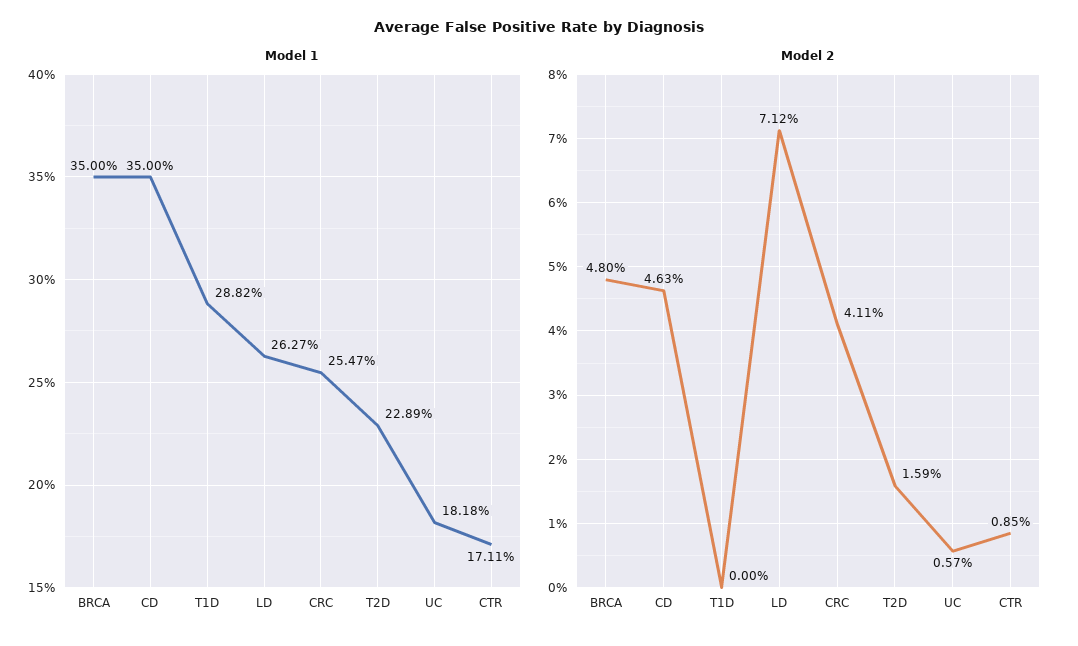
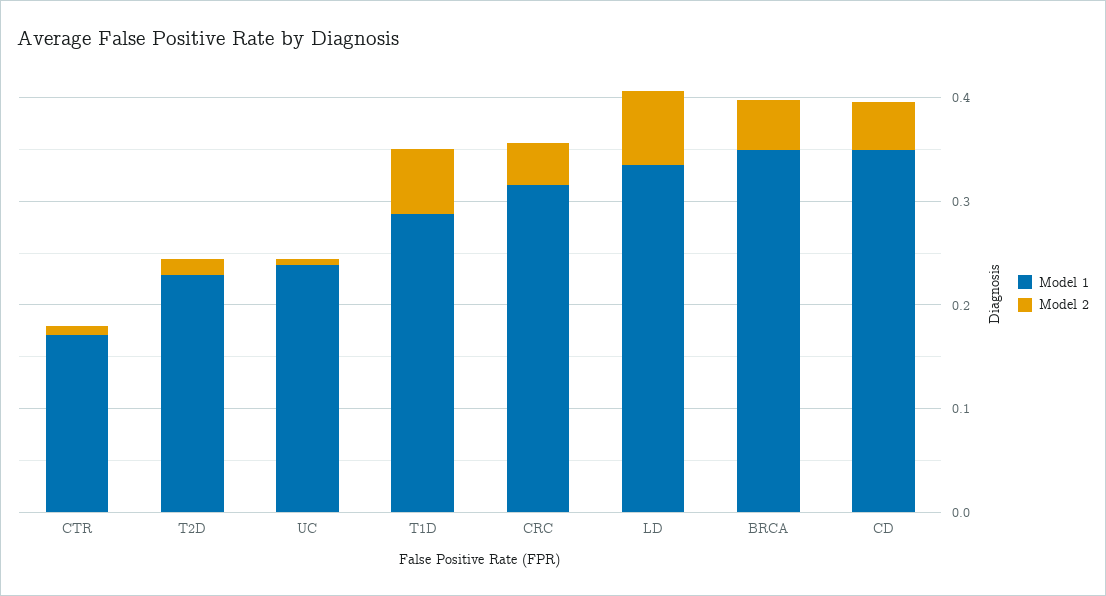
  {
    "Model 1": {
      "BRCA": 0.35,
      "CD": 0.35,
      "T1D": 0.2882,
-     "LD": 0.2627,
+     "LD": 0.34,
-     "CRC": 0.2547,
+     "CRC": 0.32,
      "T2D": 0.2289,
-     "UC": 0.1818,
+     "UC": 0.24,
      "CTR": 0.1711
    },
    "Model 2": {
      "BRCA": 0.048,
      "CD": 0.0463,
-     "T1D": 0,
+     "T1D": 0.06,
      "LD": 0.0712,
      "CRC": 0.0411,
      "T2D": 0.0159,
      "UC": 0.0057,
      "CTR": 0.0085
    }
  }

